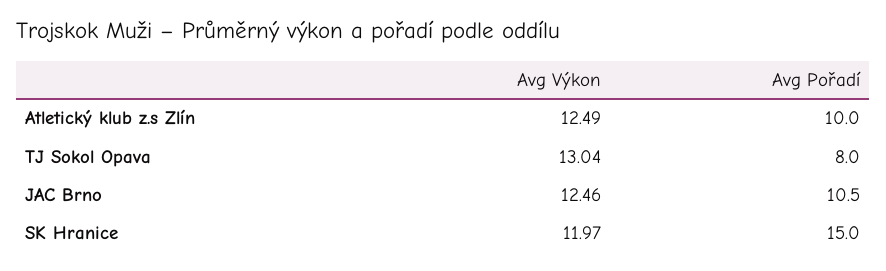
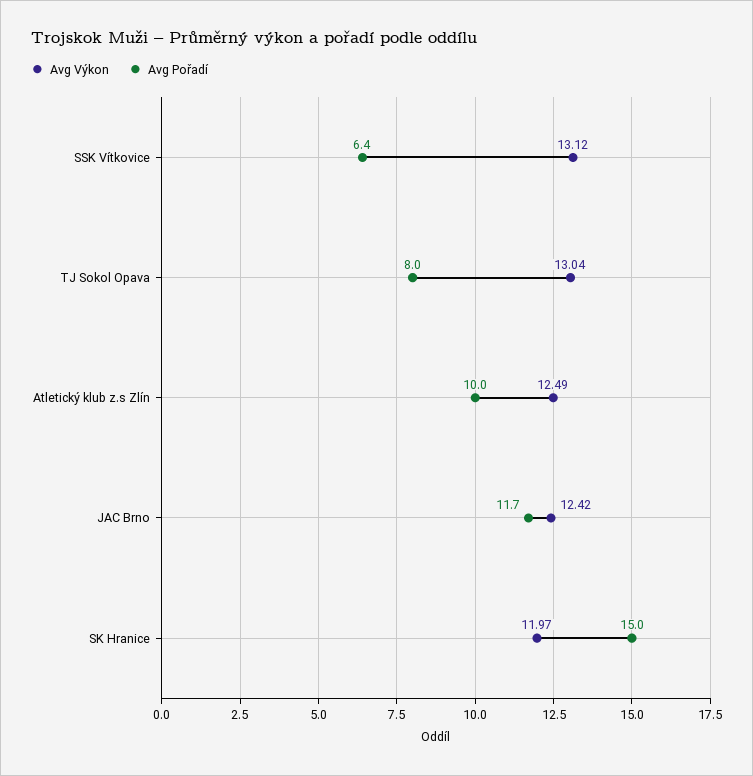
  {
    "Avg Výkon": {
      "Atletický klub z.s Zlín": 12.49,
      "TJ Sokol Opava": 13.04,
-     "JAC Brno": 12.46,
+     "JAC Brno": 12.42,
-     "SK Hranice": 11.97
+     "SK Hranice": 11.97,
+     "SSK Vítkovice": 13.12
    },
    "Avg Pořadí": {
      "Atletický klub z.s Zlín": 10,
      "TJ Sokol Opava": 8,
-     "JAC Brno": 10.5,
+     "JAC Brno": 11.7,
-     "SK Hranice": 15
+     "SK Hranice": 15,
+     "SSK Vítkovice": 6.4
    }
  }

